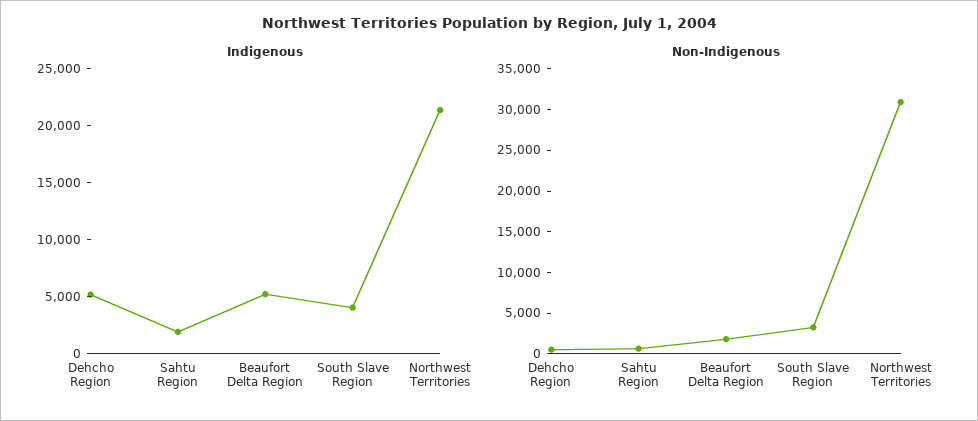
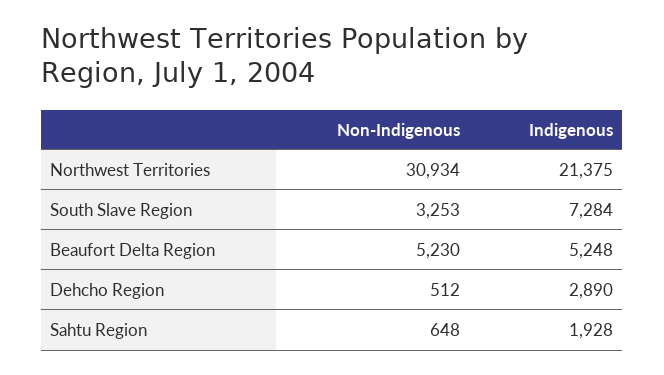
  {
    "Indigenous": {
-     "Dehcho Region": 5000,
+     "Dehcho Region": 2890,
      "Sahtu Region": 1928,
      "Beaufort Delta Region": 5248,
-     "South Slave Region": 4000,
+     "South Slave Region": 7284,
      "Northwest Territories": 21375
    },
    "Non-Indigenous": {
      "Dehcho Region": 512,
      "Sahtu Region": 648,
-     "Beaufort Delta Region": 2000,
+     "Beaufort Delta Region": 5230,
      "South Slave Region": 3253,
      "Northwest Territories": 30934
    }
  }

